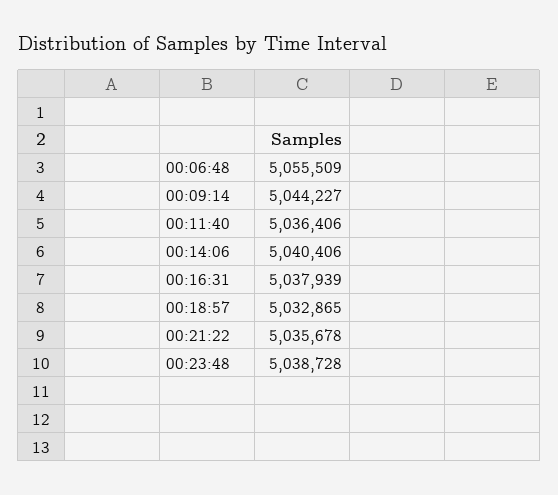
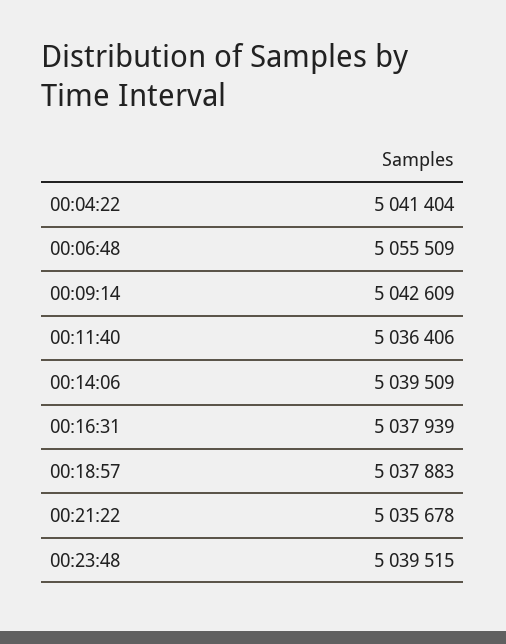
  {
    "00:06:48": 5055509,
-   "00:09:14": 5044227,
+   "00:09:14": 5042609,
    "00:11:40": 5036406,
-   "00:14:06": 5040406,
+   "00:14:06": 5039509,
    "00:16:31": 5037939,
-   "00:18:57": 5032865,
+   "00:18:57": 5037883,
    "00:21:22": 5035678,
-   "00:23:48": 5038728
+   "00:23:48": 5039515,
+   "00:04:22": 5041404
  }

